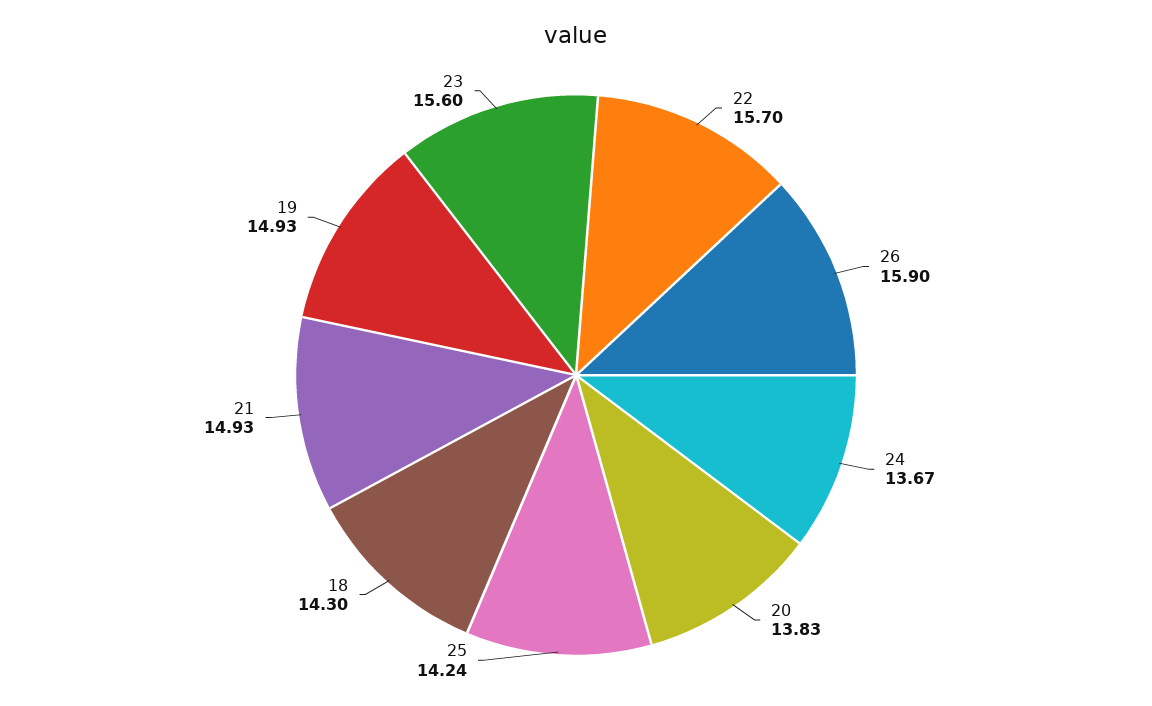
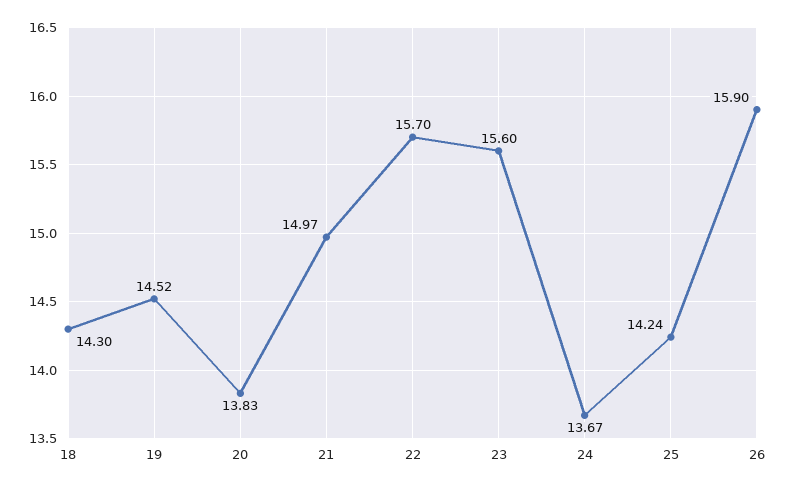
  {
    "22": 15.7,
    "26": 15.9,
    "24": 13.67,
    "20": 13.83,
    "25": 14.24,
    "18": 14.3,
-   "21": 14.93,
+   "21": 14.97,
-   "19": 14.93,
+   "19": 14.52,
    "23": 15.6
  }

